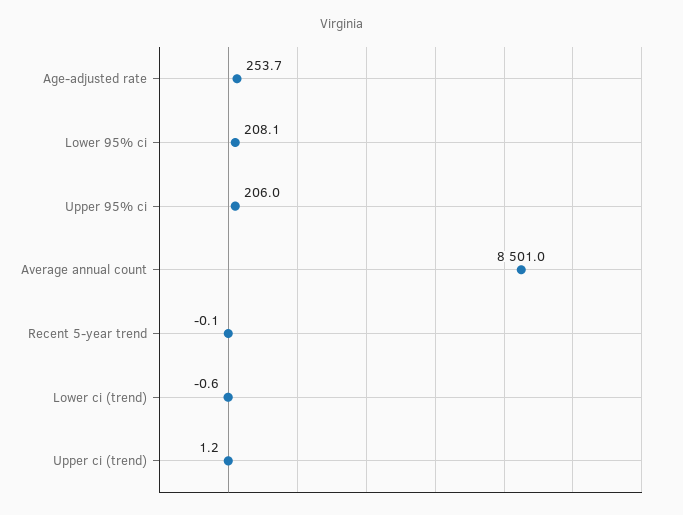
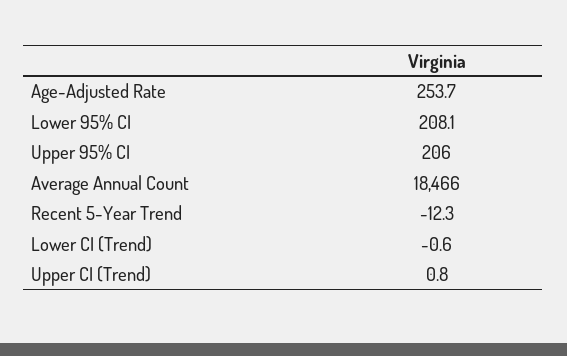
  {
    "Age-adjusted rate": 253.7,
    "Lower 95% ci": 208.1,
    "Upper 95% ci": 206,
-   "Average annual count": 8501,
+   "Average annual count": 18466,
-   "Recent 5-year trend": -0.1,
+   "Recent 5-year trend": -12.3,
    "Lower ci (trend)": -0.6,
-   "Upper ci (trend)": 1.2
+   "Upper ci (trend)": 0.8
  }

